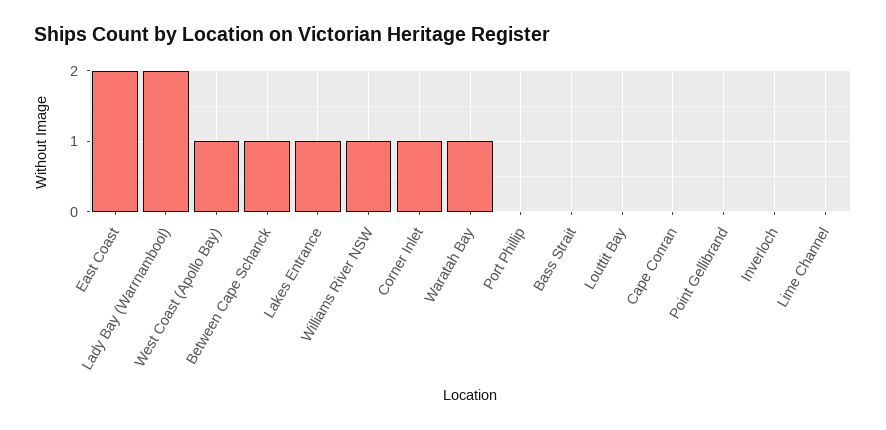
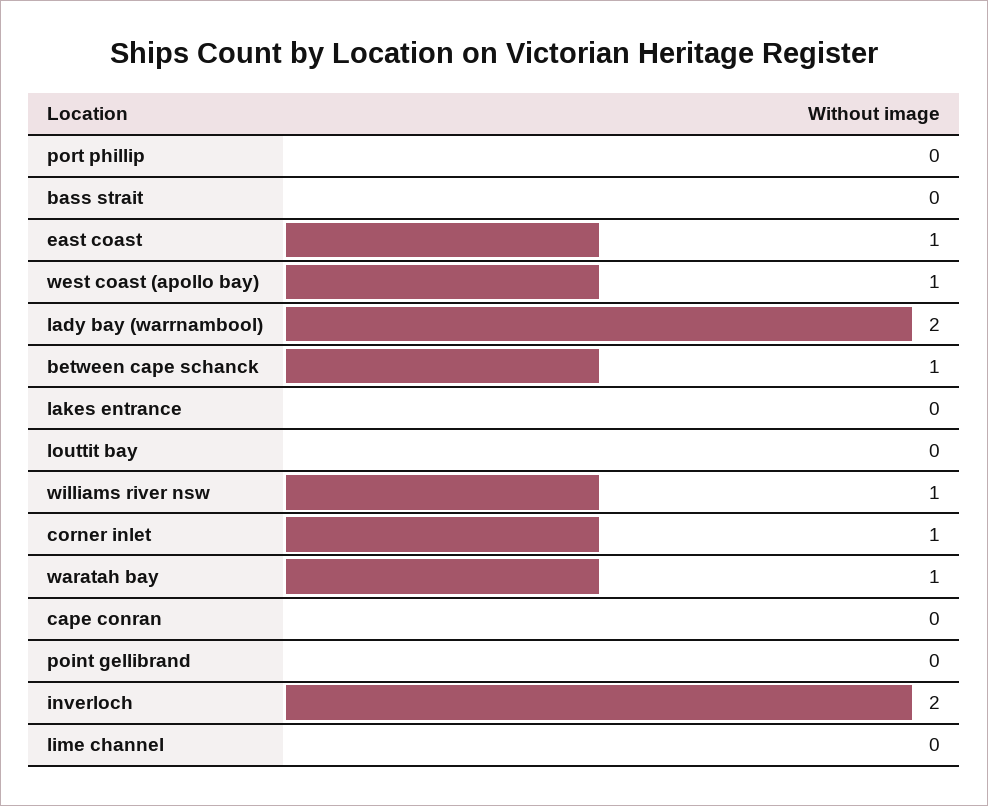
  {
-   "East Coast": 2,
+   "East Coast": 1,
    "Lady Bay (Warrnambool)": 2,
    "West Coast (Apollo Bay)": 1,
    "Between Cape Schanck": 1,
-   "Lakes Entrance": 1,
+   "Lakes Entrance": 0,
    "Williams River NSW": 1,
    "Corner Inlet": 1,
    "Waratah Bay": 1,
    "Port Phillip": 0,
    "Bass Strait": 0,
    "Louttit Bay": 0,
    "Cape Conran": 0,
    "Point Gellibrand": 0,
-   "Inverloch": 0,
+   "Inverloch": 2,
    "Lime Channel": 0
  }

